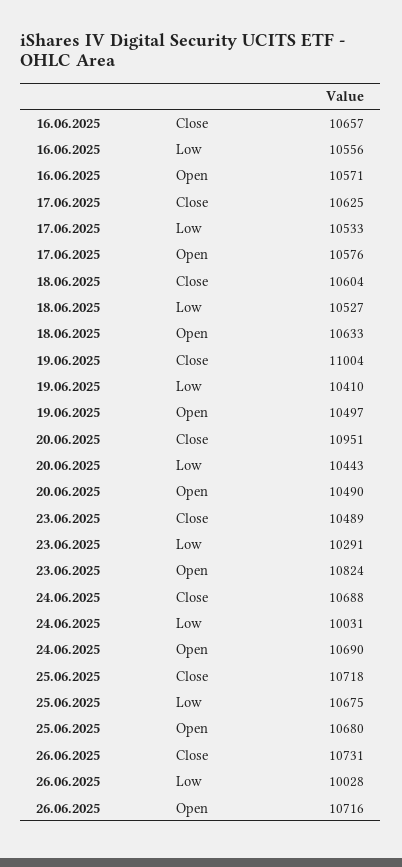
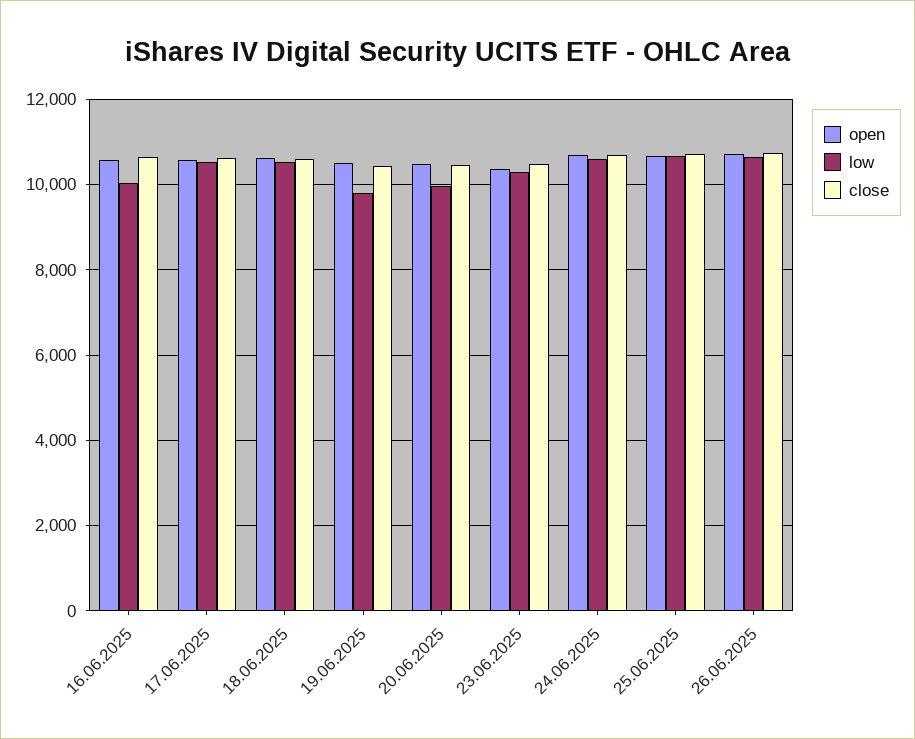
  {
    "Close": {
      "16.06.2025": 10657,
      "17.06.2025": 10625,
      "18.06.2025": 10604,
-     "19.06.2025": 11004,
+     "19.06.2025": 10400,
-     "20.06.2025": 10951,
+     "20.06.2025": 10400,
      "23.06.2025": 10489,
      "24.06.2025": 10688,
      "25.06.2025": 10718,
      "26.06.2025": 10731
    },
    "Low": {
-     "16.06.2025": 10556,
+     "16.06.2025": 10000,
      "17.06.2025": 10533,
      "18.06.2025": 10527,
-     "19.06.2025": 10410,
+     "19.06.2025": 9800,
-     "20.06.2025": 10443,
+     "20.06.2025": 10000,
      "23.06.2025": 10291,
-     "24.06.2025": 10031,
+     "24.06.2025": 10600,
      "25.06.2025": 10675,
-     "26.06.2025": 10028
+     "26.06.2025": 10600
    },
    "Open": {
      "16.06.2025": 10571,
      "17.06.2025": 10576,
      "18.06.2025": 10633,
      "19.06.2025": 10497,
      "20.06.2025": 10490,
-     "23.06.2025": 10824,
+     "23.06.2025": 10400,
      "24.06.2025": 10690,
      "25.06.2025": 10680,
      "26.06.2025": 10716
    }
  }

